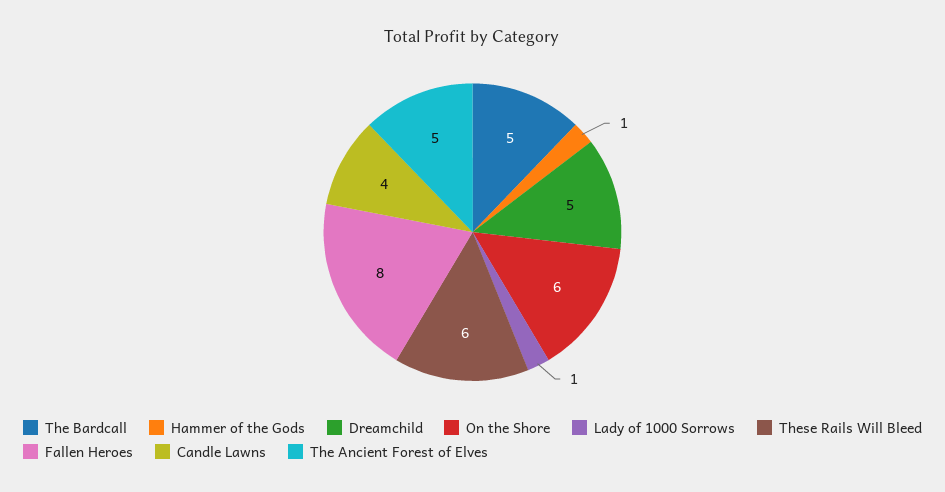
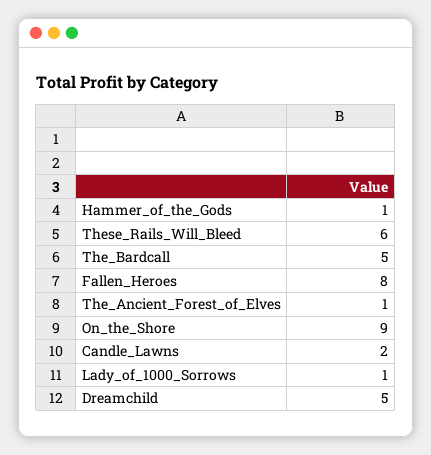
  {
    "The Bardcall": 5,
    "Hammer of the Gods": 1,
    "Dreamchild": 5,
-   "On the Shore": 6,
+   "On the Shore": 9,
    "Lady of 1000 Sorrows": 1,
    "These Rails Will Bleed": 6,
    "Fallen Heroes": 8,
-   "Candle Lawns": 4,
+   "Candle Lawns": 2,
-   "The Ancient Forest of Elves": 5
+   "The Ancient Forest of Elves": 1
  }

